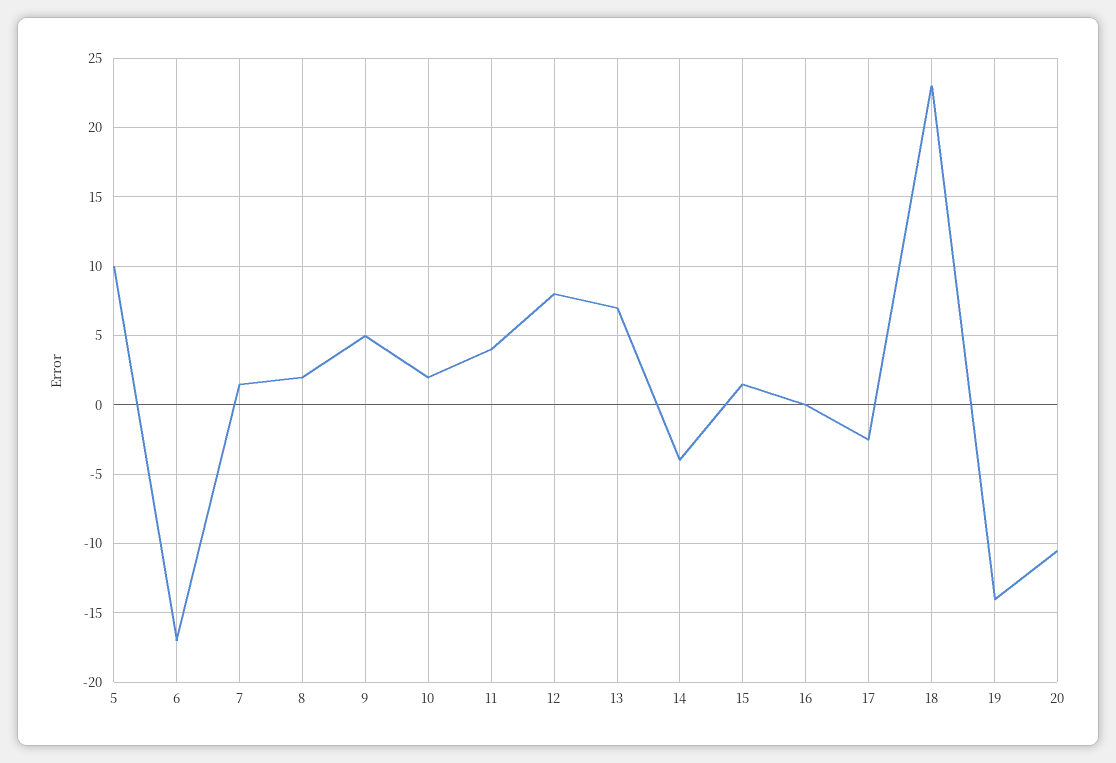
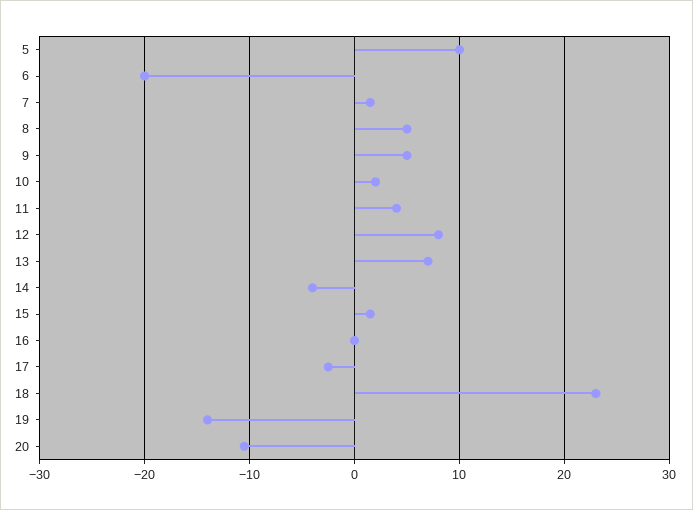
  {
    "5": 10,
-   "6": -17,
+   "6": -20,
    "7": 1.5,
-   "8": 2,
+   "8": 5,
    "9": 5,
    "10": 2,
    "11": 4,
    "12": 8,
    "13": 7,
    "14": -4,
    "15": 1.5,
    "16": 0,
    "17": -2.5,
    "18": 23,
    "19": -14,
    "20": -10.5
  }

